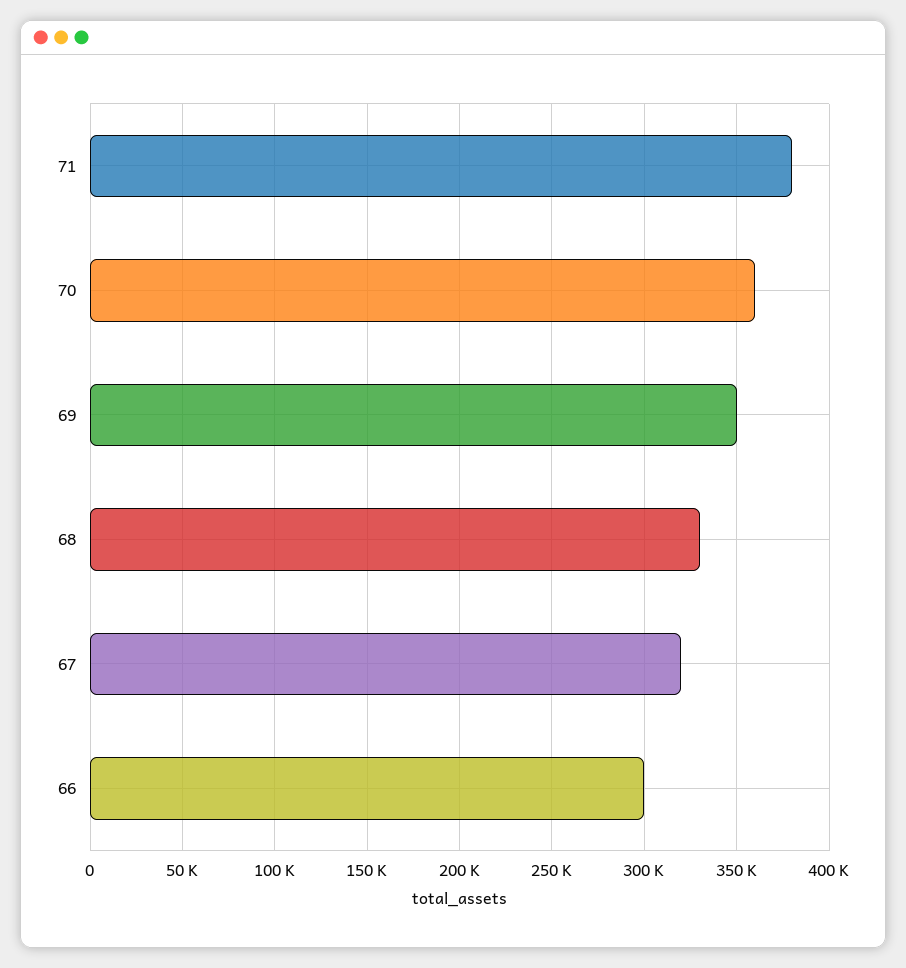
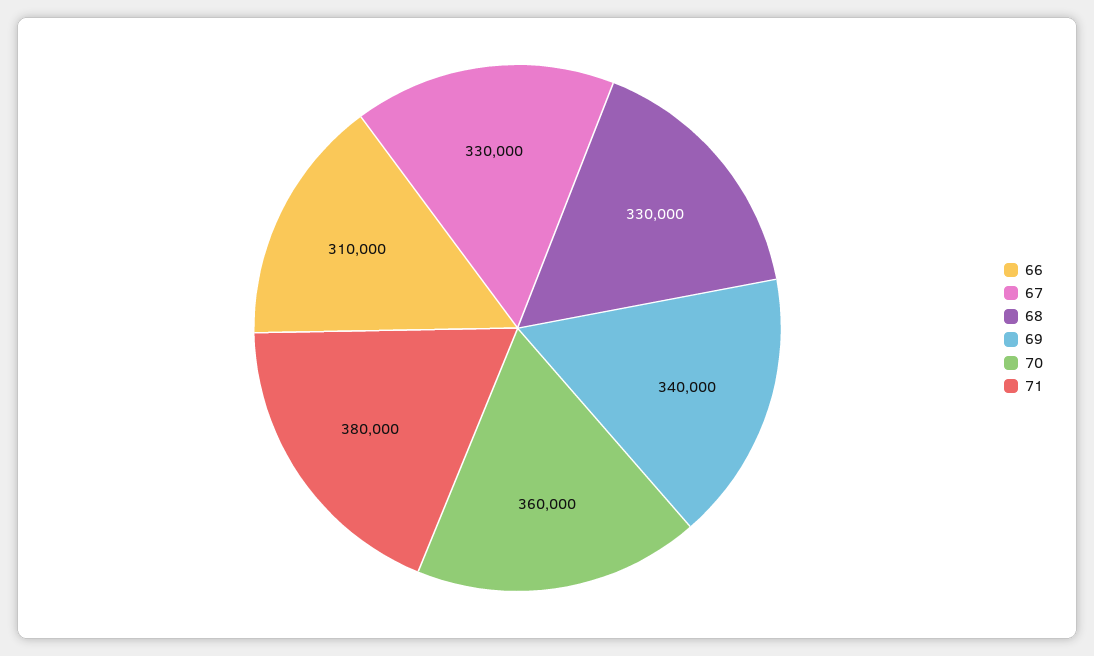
  {
    "71": 380000,
    "70": 360000,
-   "69": 350000,
+   "69": 340000,
    "68": 330000,
-   "67": 320000,
+   "67": 330000,
-   "66": 300000
+   "66": 310000
  }

